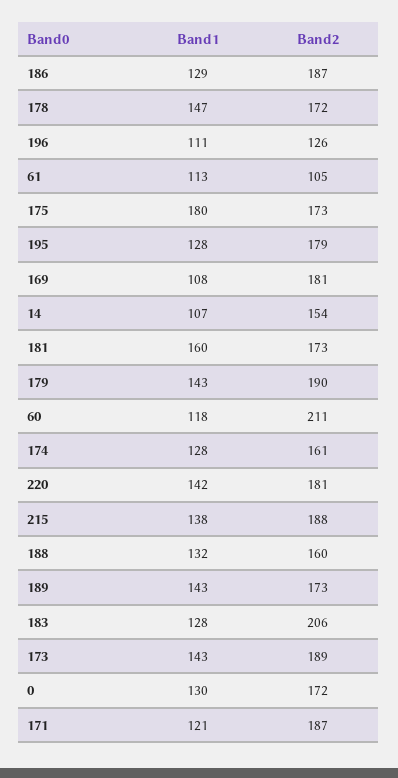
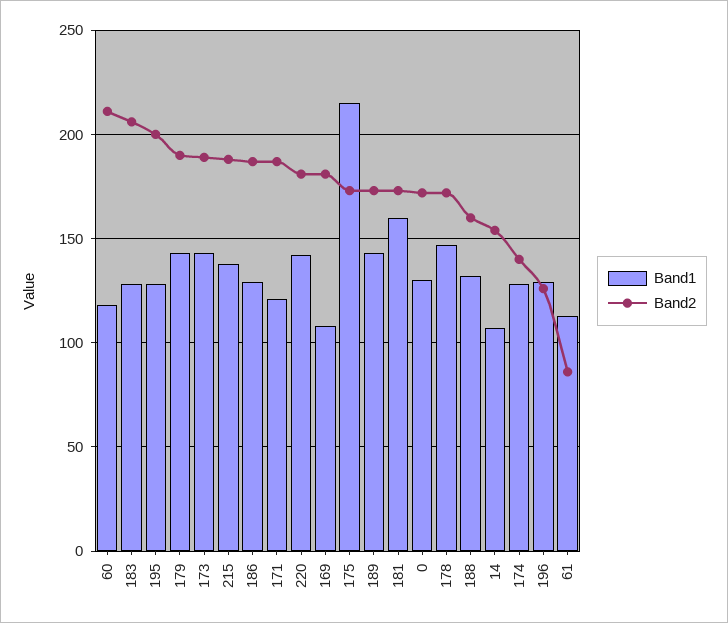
  {
    "Band1": {
      "186": 129,
      "178": 147,
-     "196": 111,
+     "196": 130,
      "61": 113,
-     "175": 180,
+     "175": 215,
      "195": 128,
      "169": 108,
      "14": 107,
      "181": 160,
      "179": 143,
      "60": 118,
      "174": 128,
      "220": 142,
      "215": 138,
      "188": 132,
      "189": 143,
      "183": 128,
      "173": 143,
      "0": 130,
      "171": 121
    },
    "Band2": {
      "186": 187,
      "178": 172,
      "196": 126,
-     "61": 105,
+     "61": 85,
      "175": 173,
-     "195": 179,
+     "195": 200,
      "169": 181,
      "14": 154,
      "181": 173,
      "179": 190,
      "60": 211,
-     "174": 161,
+     "174": 140,
      "220": 181,
      "215": 188,
      "188": 160,
      "189": 173,
      "183": 206,
      "173": 189,
      "0": 172,
      "171": 187
    }
  }

